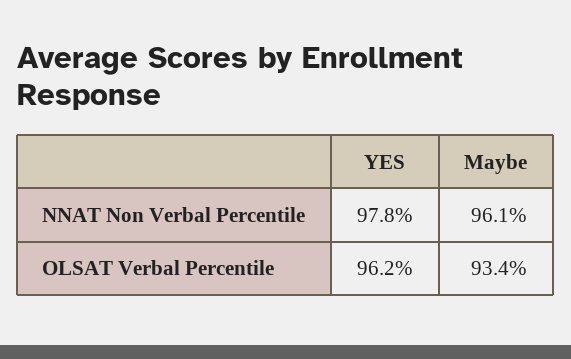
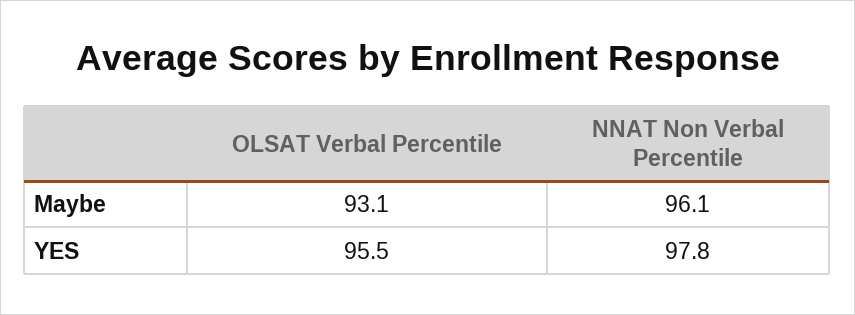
  {
    "YES": {
      "NNAT Non Verbal Percentile": 97.8,
-     "OLSAT Verbal Percentile": 96.2
+     "OLSAT Verbal Percentile": 95.5
    },
    "Maybe": {
      "NNAT Non Verbal Percentile": 96.1,
-     "OLSAT Verbal Percentile": 93.4
+     "OLSAT Verbal Percentile": 93.1
    }
  }

